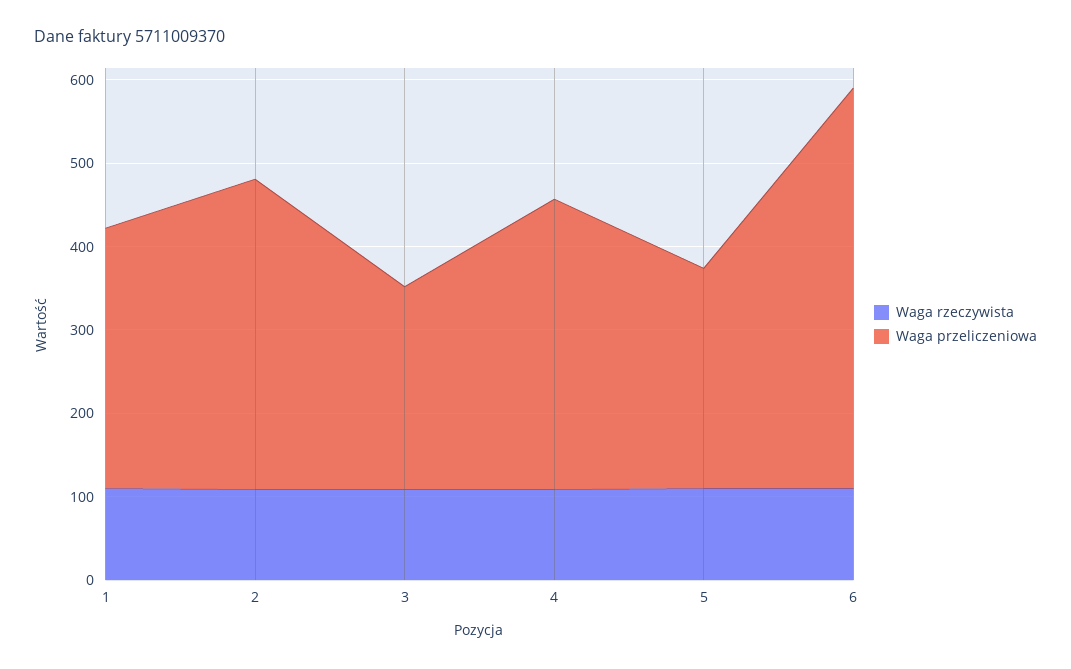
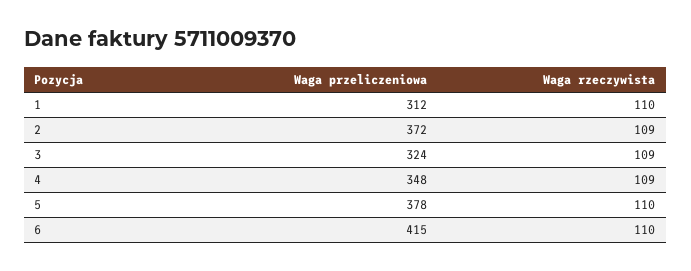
  {
    "Waga rzeczywista": {
      "1": 110,
      "2": 109,
      "3": 109,
      "4": 109,
      "5": 110,
      "6": 110
    },
    "Waga przeliczeniowa": {
      "1": 312,
      "2": 372,
-     "3": 240,
+     "3": 324,
      "4": 348,
-     "5": 260,
+     "5": 378,
-     "6": 480
+     "6": 415
    }
  }

